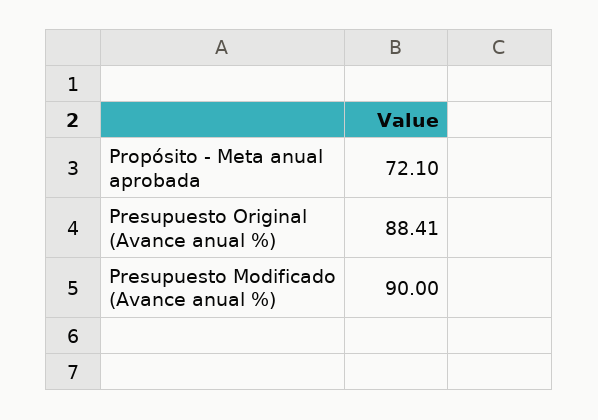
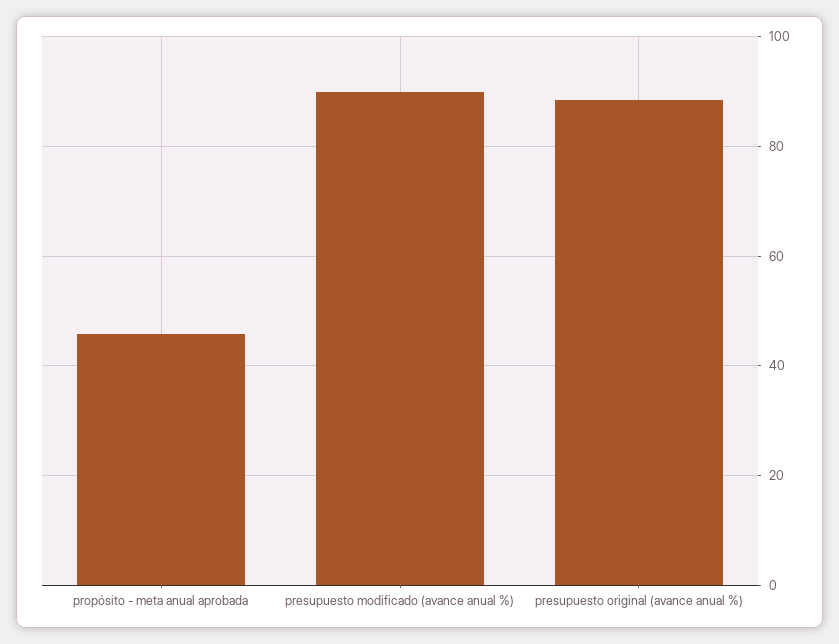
  {
-   "Propósito - Meta anual aprobada": 72.1,
+   "Propósito - Meta anual aprobada": 46,
    "Presupuesto Original (Avance anual %)": 88.41,
    "Presupuesto Modificado (Avance anual %)": 90
  }

